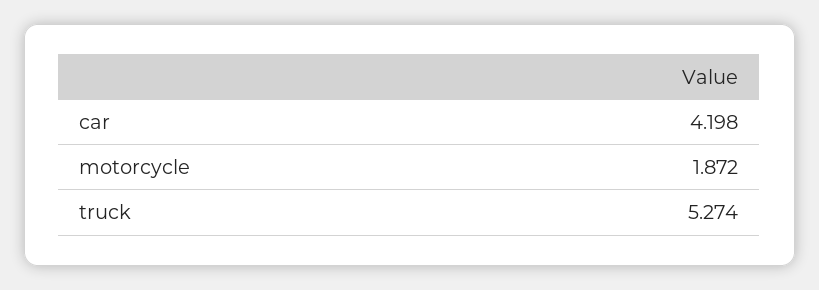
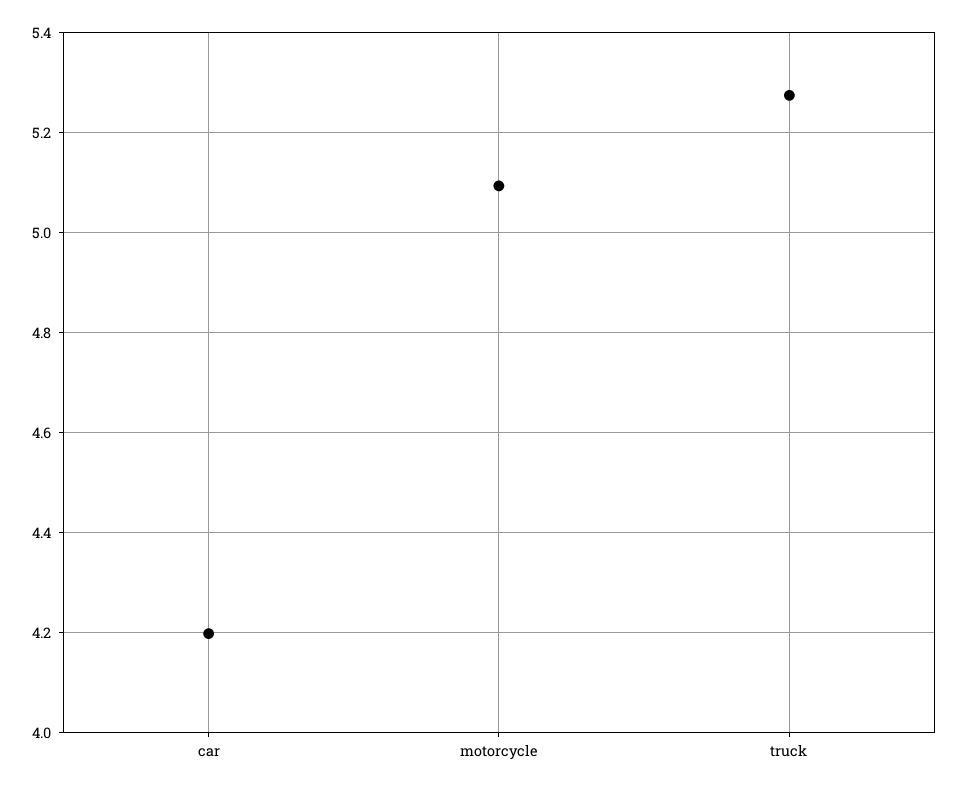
  {
    "car": 4.198,
-   "motorcycle": 1.872,
+   "motorcycle": 5.1,
    "truck": 5.274
  }

